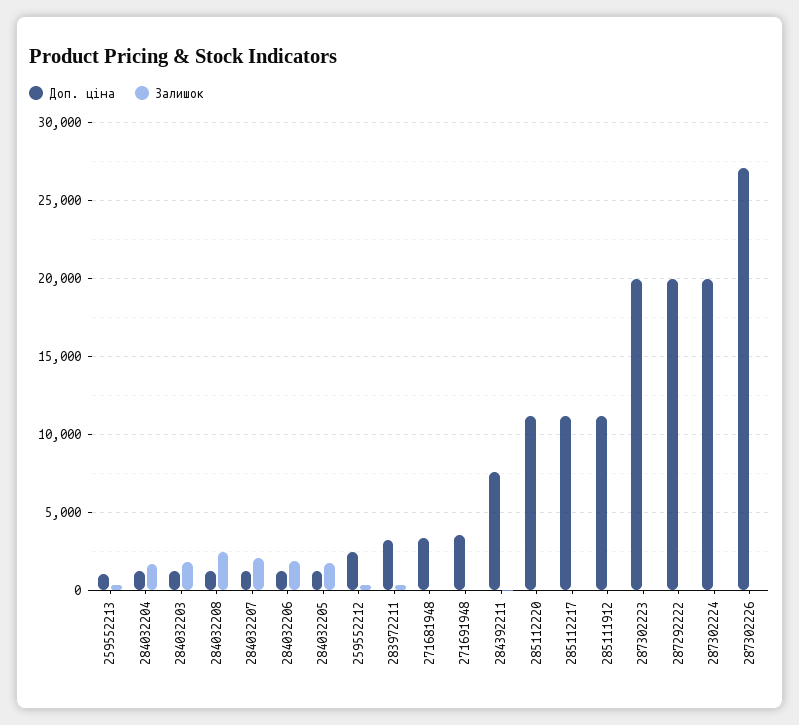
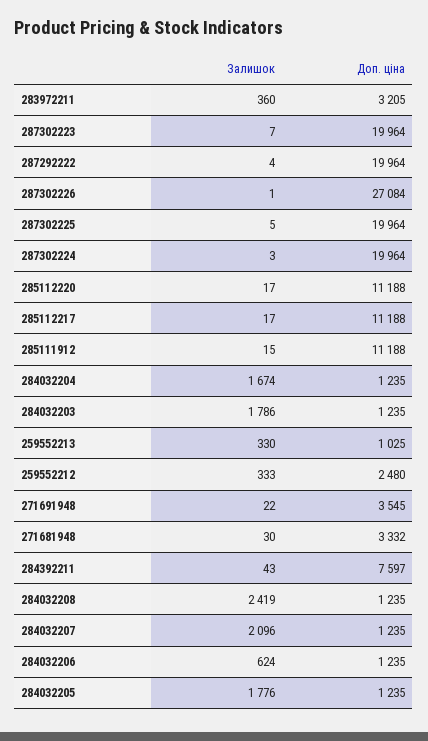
  {
    "Доп. ціна": {
      "259552213": 1025,
      "284032204": 1235,
      "284032203": 1235,
      "284032208": 1235,
      "284032207": 1235,
      "284032206": 1235,
      "284032205": 1235,
      "259552212": 2480,
      "283972211": 3205,
      "271681948": 3332,
      "271691948": 3545,
      "284392211": 7597,
      "285112220": 11188,
      "285112217": 11188,
      "285111912": 11188,
      "287302223": 19964,
      "287292222": 19964,
      "287302224": 19964,
-     "287302226": 27084
+     "287302226": 27084,
+     "287302225": 19964
    },
    "Залишок": {
      "259552213": 330,
      "284032204": 1674,
      "284032203": 1786,
      "284032208": 2419,
      "284032207": 2096,
-     "284032206": 2000,
+     "284032206": 624,
      "284032205": 1776,
      "259552212": 333,
      "283972211": 360,
      "271681948": 30,
      "271691948": 22,
      "284392211": 43,
      "285112220": 17,
      "285112217": 17,
      "285111912": 15,
      "287302223": 7,
      "287292222": 4,
      "287302224": 3,
-     "287302226": 1
+     "287302226": 1,
+     "287302225": 5
    }
  }

